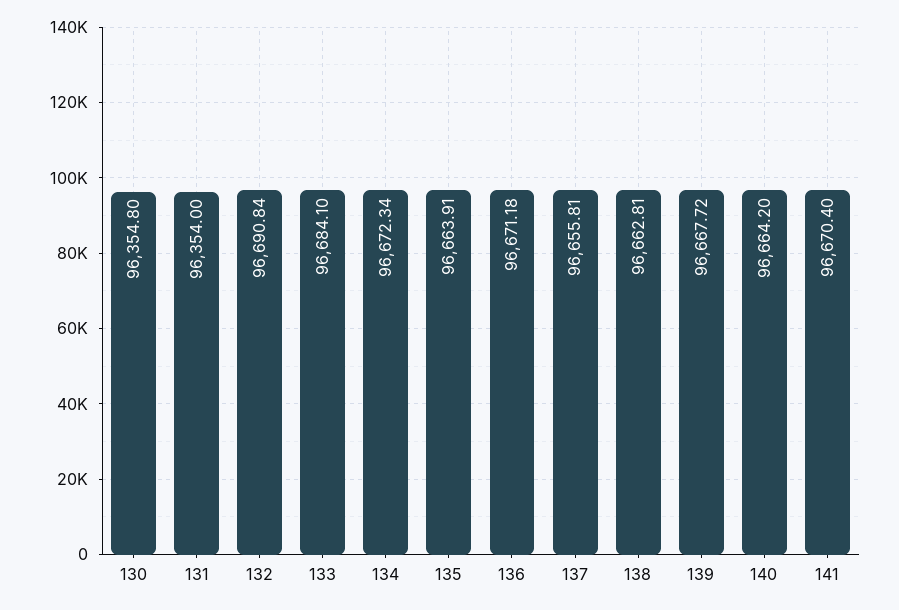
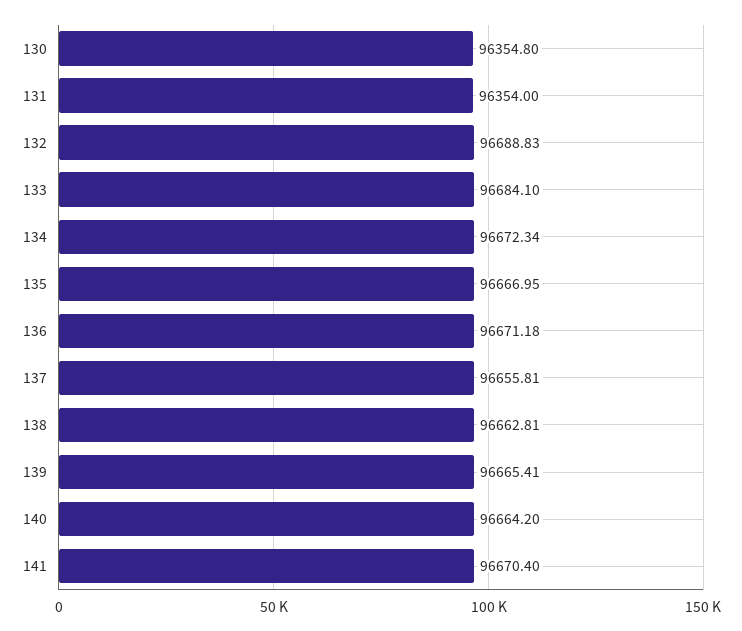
  {
    "130": 96354.8,
    "131": 96354,
-   "132": 96690.84,
+   "132": 96688.83,
    "133": 96684.1,
    "134": 96672.34,
-   "135": 96663.91,
+   "135": 96666.95,
    "136": 96671.18,
    "137": 96655.81,
    "138": 96662.81,
-   "139": 96667.72,
+   "139": 96665.41,
    "140": 96664.2,
    "141": 96670.4
  }

